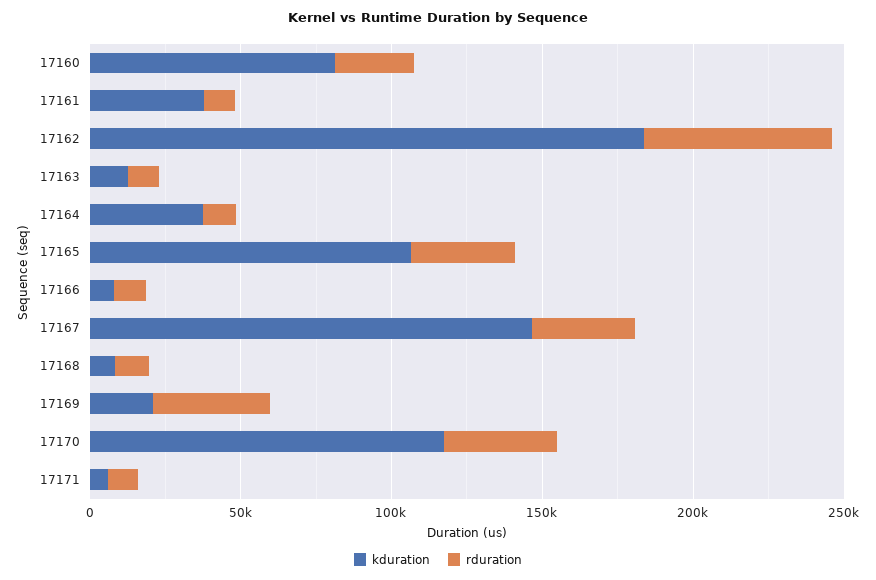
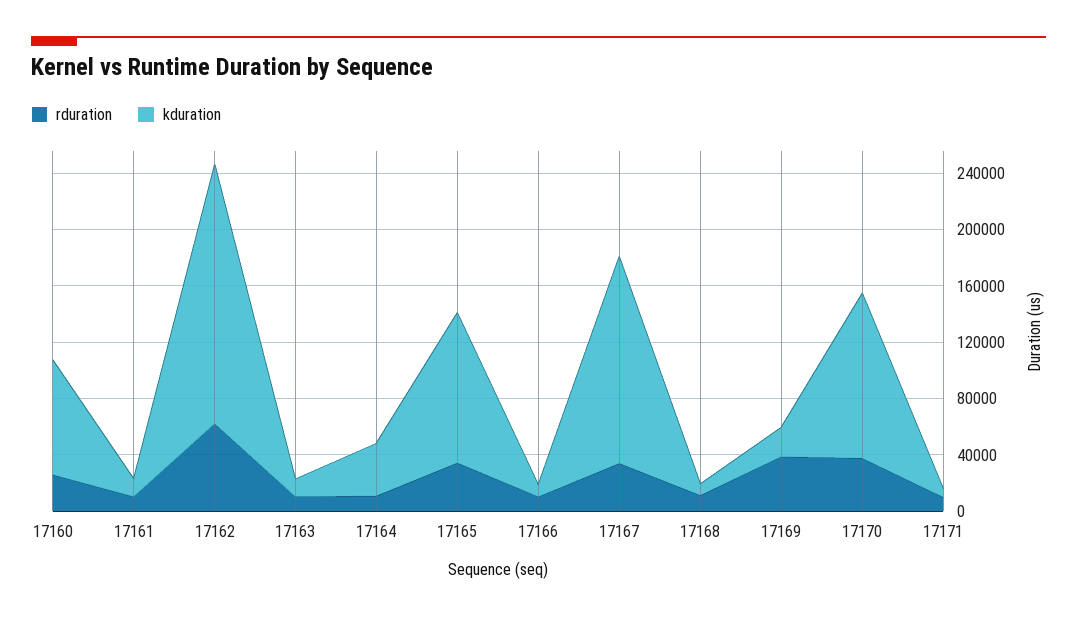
  {
    "kduration": {
      "17160": 80000,
-     "17161": 40000,
+     "17161": 10000,
      "17162": 180000,
      "17163": 10000,
      "17164": 40000,
      "17165": 110000,
      "17166": 10000,
      "17167": 150000,
      "17168": 10000,
      "17169": 20000,
      "17170": 120000,
      "17171": 10000
    },
    "rduration": {
      "17160": 30000,
      "17161": 10000,
      "17162": 60000,
      "17163": 10000,
      "17164": 10000,
      "17165": 30000,
      "17166": 10000,
      "17167": 30000,
      "17168": 10000,
      "17169": 40000,
      "17170": 40000,
      "17171": 10000
    }
  }

